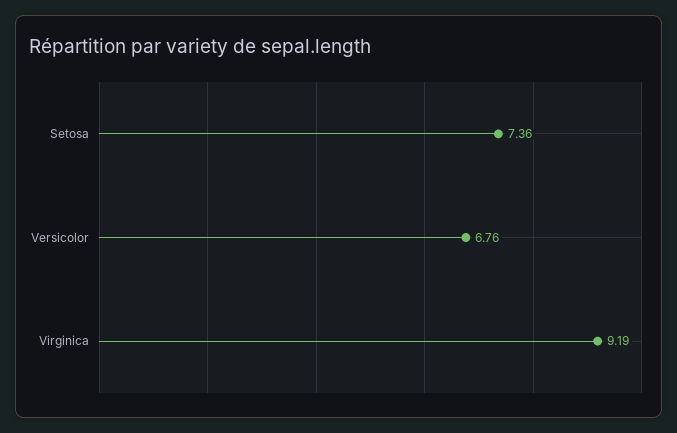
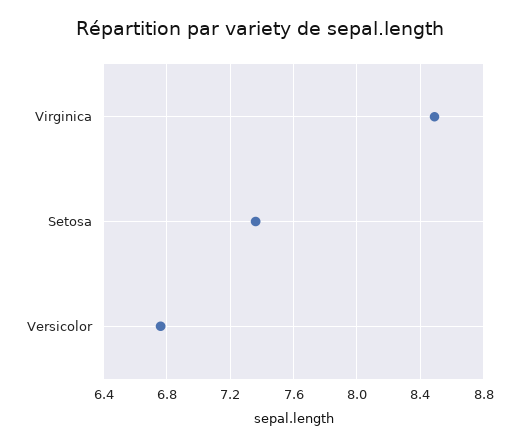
  {
    "Setosa": 7.36,
    "Versicolor": 6.76,
-   "Virginica": 9.19
+   "Virginica": 8.5
  }

